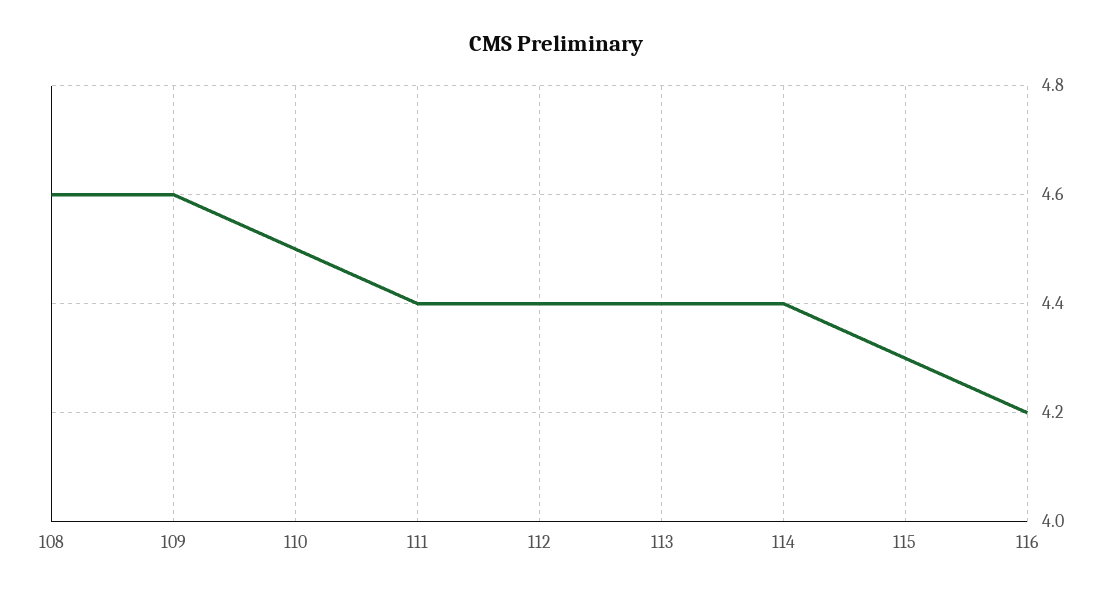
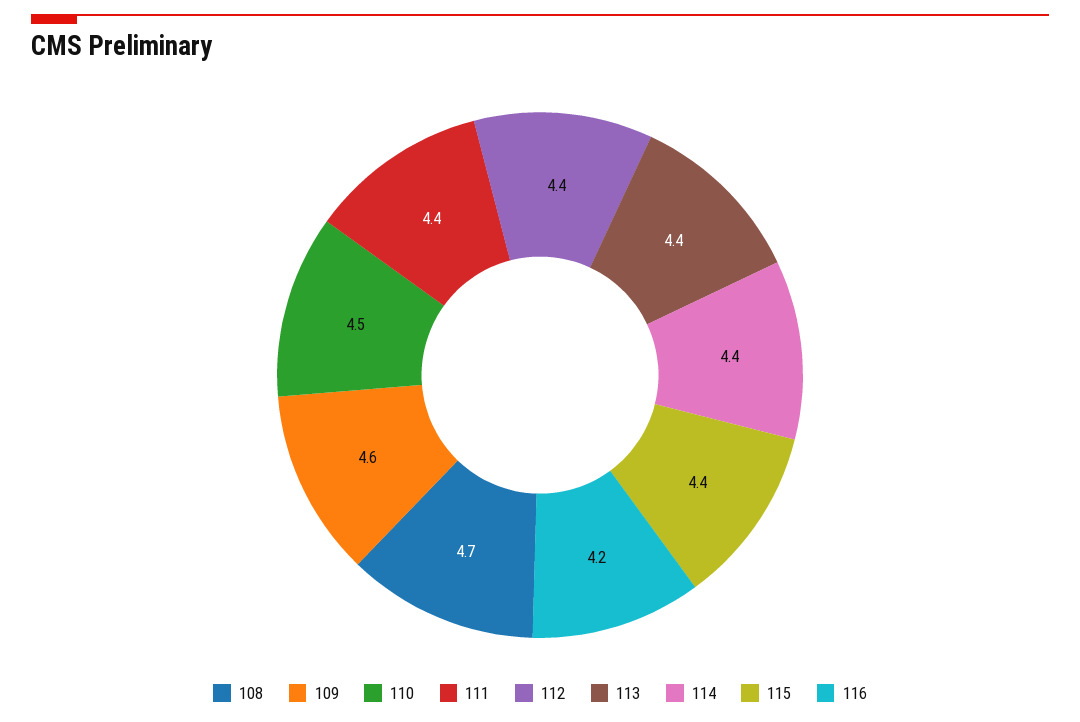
  {
-   "108": 4.6,
+   "108": 4.7,
    "109": 4.6,
    "110": 4.5,
    "111": 4.4,
    "112": 4.4,
    "113": 4.4,
    "114": 4.4,
-   "115": 4.3,
+   "115": 4.4,
    "116": 4.2
  }

